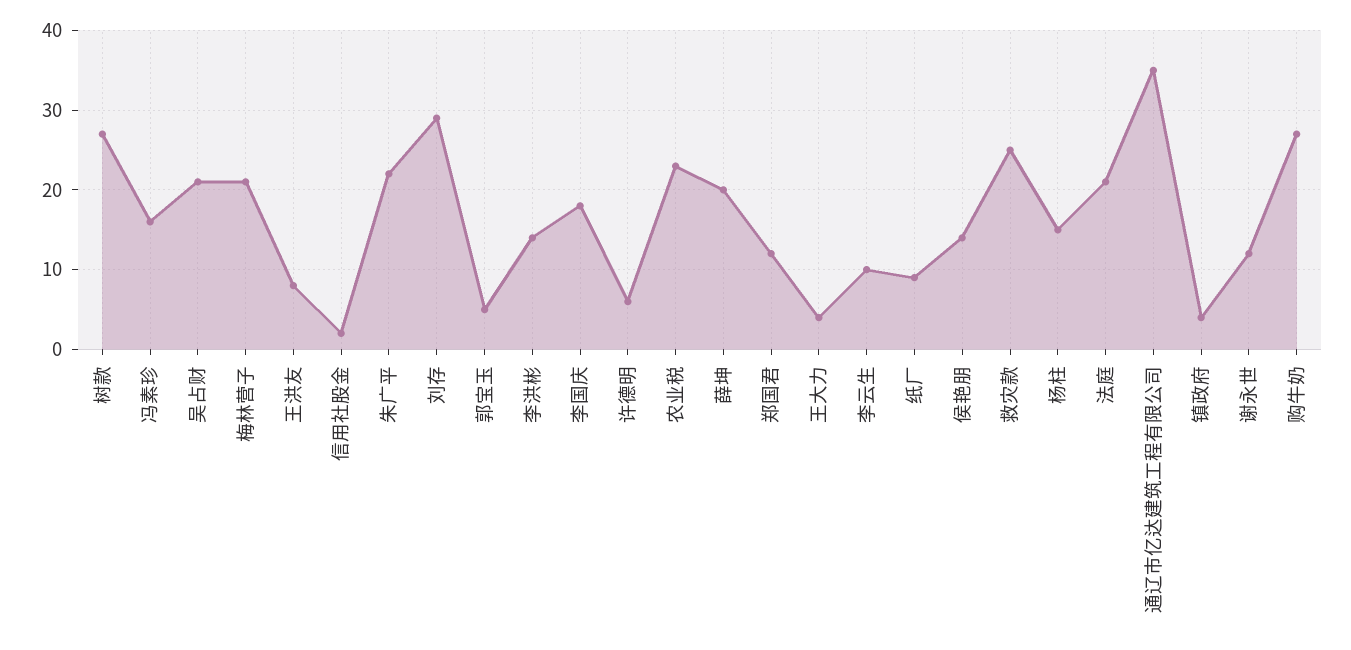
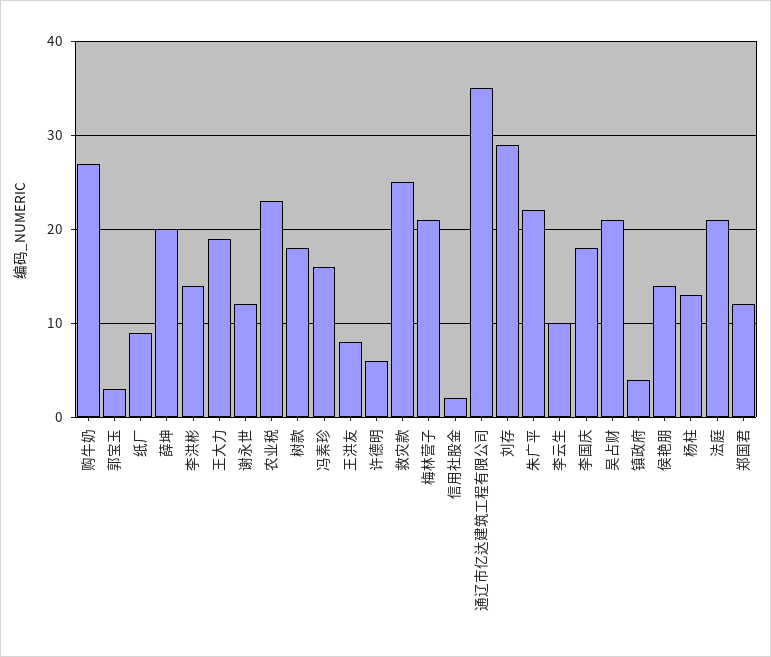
  {
-   "树款": 27,
+   "树款": 18,
    "冯素珍": 16,
    "吴占财": 21,
    "梅林营子": 21,
    "王洪友": 8,
    "信用社股金": 2,
    "朱广平": 22,
    "刘存": 29,
-   "郭宝玉": 5,
+   "郭宝玉": 3,
    "李洪彬": 14,
    "李国庆": 18,
    "许德明": 6,
    "农业税": 23,
    "薛坤": 20,
    "郑国君": 12,
-   "王大力": 4,
+   "王大力": 19,
    "李云生": 10,
    "纸厂": 9,
    "侯艳朋": 14,
    "救灾款": 25,
-   "杨柱": 15,
+   "杨柱": 13,
    "法庭": 21,
    "通辽市亿达建筑工程有限公司": 35,
    "镇政府": 4,
    "谢永世": 12,
    "购牛奶": 27
  }

